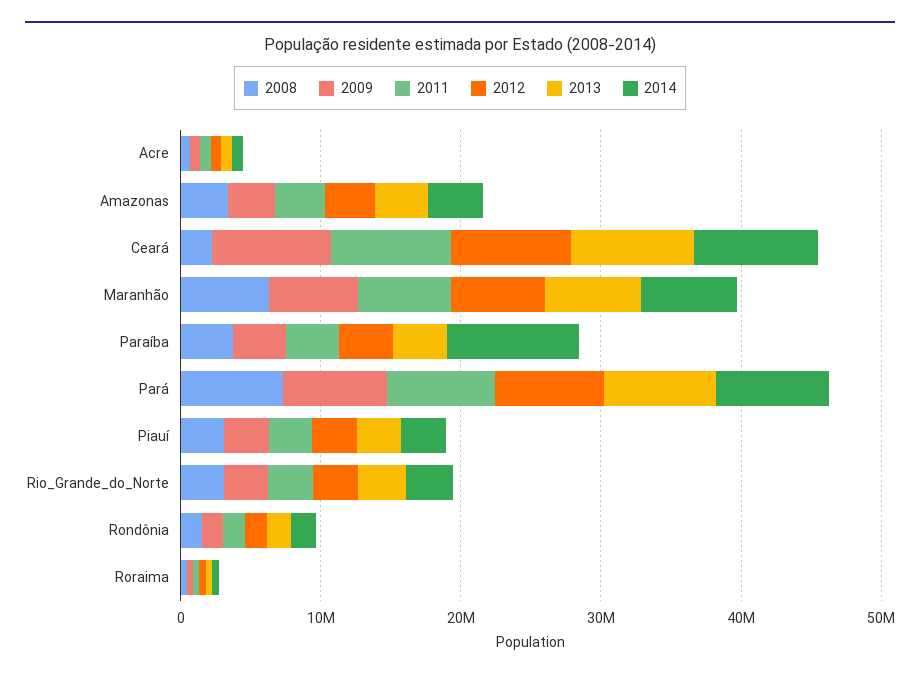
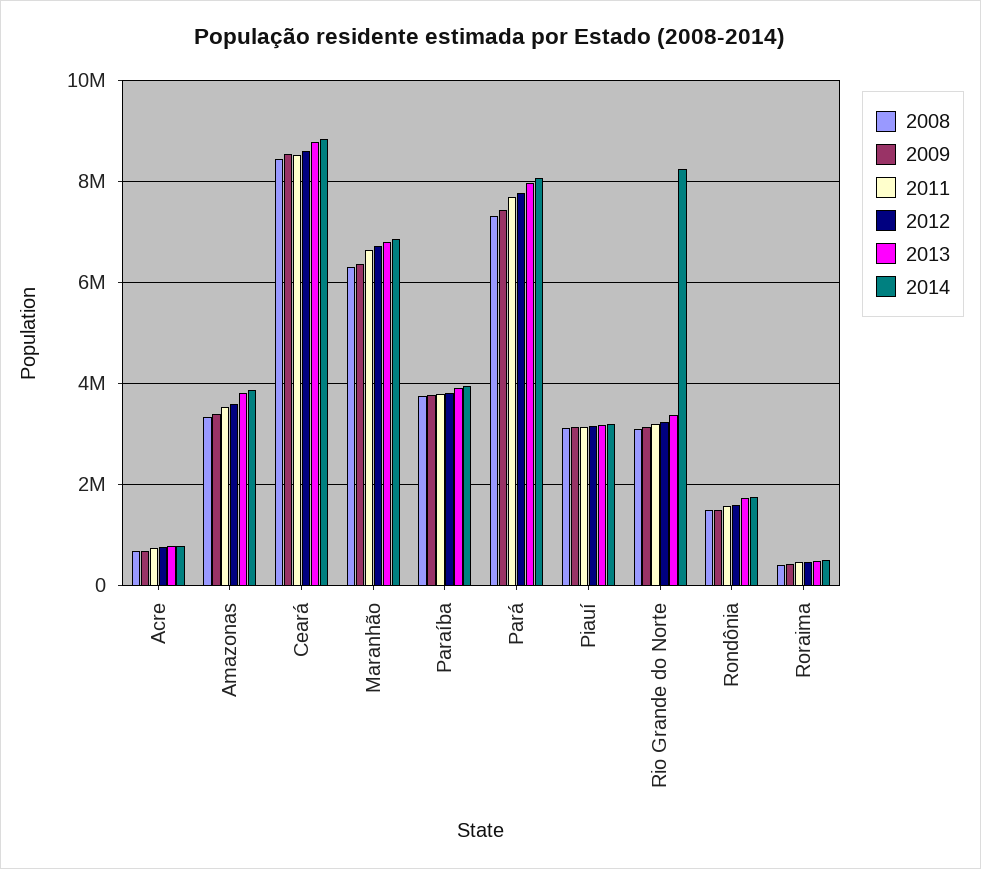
  {
    "2008": {
      "Acre": 600000,
      "Amazonas": 3400000,
-     "Ceará": 2000000,
+     "Ceará": 8400000,
      "Maranhão": 6400000,
      "Paraíba": 3800000,
      "Pará": 7400000,
      "Piauí": 3200000,
      "Rio_Grande_do_Norte": 3200000,
      "Rondônia": 1400000,
      "Roraima": 400000
    },
    "2009": {
      "Acre": 600000,
      "Amazonas": 3400000,
      "Ceará": 8600000,
      "Maranhão": 6400000,
      "Paraíba": 3800000,
      "Pará": 7400000,
      "Piauí": 3200000,
      "Rio_Grande_do_Norte": 3200000,
      "Rondônia": 1600000,
      "Roraima": 400000
    },
    "2011": {
      "Acre": 800000,
      "Amazonas": 3600000,
      "Ceará": 8600000,
      "Maranhão": 6600000,
      "Paraíba": 3800000,
      "Pará": 7600000,
      "Piauí": 3200000,
      "Rio_Grande_do_Norte": 3200000,
      "Rondônia": 1600000,
      "Roraima": 400000
    },
    "2012": {
      "Acre": 800000,
      "Amazonas": 3600000,
      "Ceará": 8600000,
      "Maranhão": 6800000,
      "Paraíba": 3800000,
      "Pará": 7800000,
      "Piauí": 3200000,
      "Rio_Grande_do_Norte": 3200000,
      "Rondônia": 1600000,
      "Roraima": 400000
    },
    "2013": {
      "Acre": 800000,
      "Amazonas": 3800000,
      "Ceará": 8800000,
      "Maranhão": 6800000,
      "Paraíba": 4000000,
      "Pará": 8000000,
      "Piauí": 3200000,
      "Rio_Grande_do_Norte": 3400000,
      "Rondônia": 1800000,
      "Roraima": 400000
    },
    "2014": {
      "Acre": 800000,
      "Amazonas": 3800000,
      "Ceará": 8800000,
      "Maranhão": 6800000,
-     "Paraíba": 10000000,
+     "Paraíba": 4000000,
      "Pará": 8000000,
      "Piauí": 3200000,
-     "Rio_Grande_do_Norte": 4000000,
+     "Rio_Grande_do_Norte": 8200000,
      "Rondônia": 1800000,
      "Roraima": 400000
    }
  }

